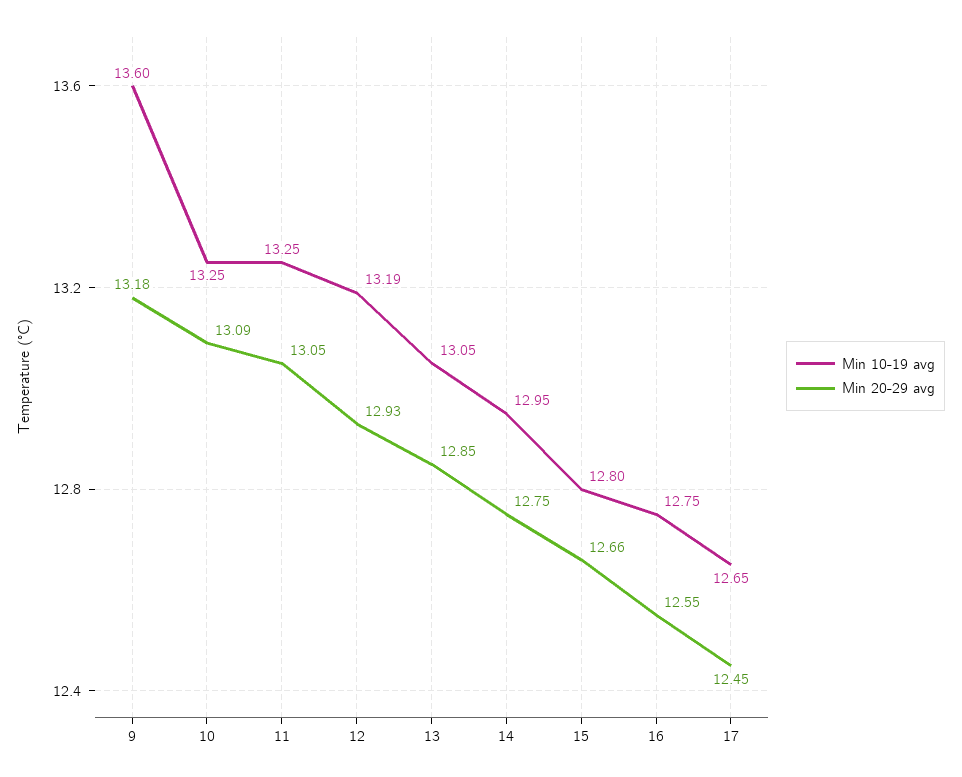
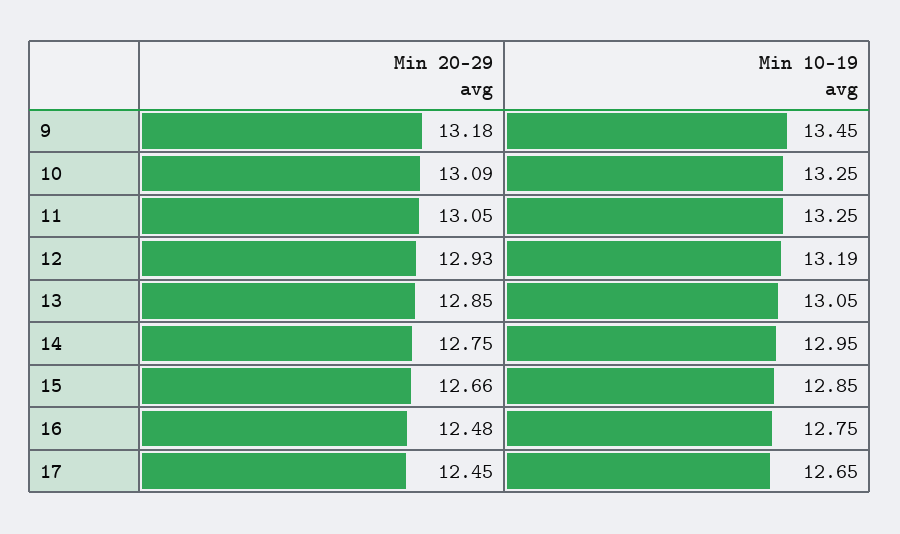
  {
    "Min 10-19 avg": {
-     "9": 13.6,
+     "9": 13.45,
      "10": 13.25,
      "11": 13.25,
      "12": 13.19,
      "13": 13.05,
      "14": 12.95,
-     "15": 12.8,
+     "15": 12.85,
      "16": 12.75,
      "17": 12.65
    },
    "Min 20-29 avg": {
      "9": 13.18,
      "10": 13.09,
      "11": 13.05,
      "12": 12.93,
      "13": 12.85,
      "14": 12.75,
      "15": 12.66,
-     "16": 12.55,
+     "16": 12.48,
      "17": 12.45
    }
  }

